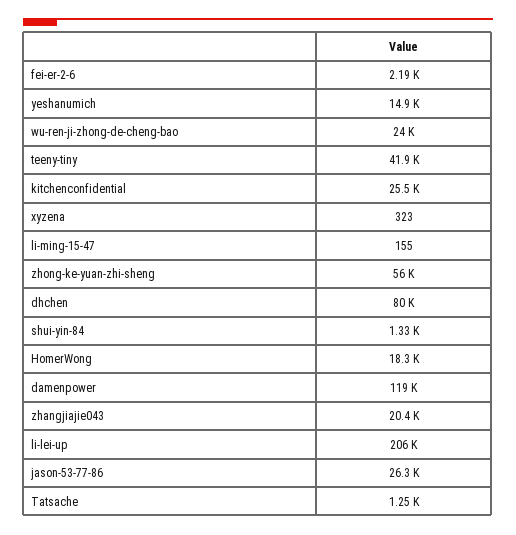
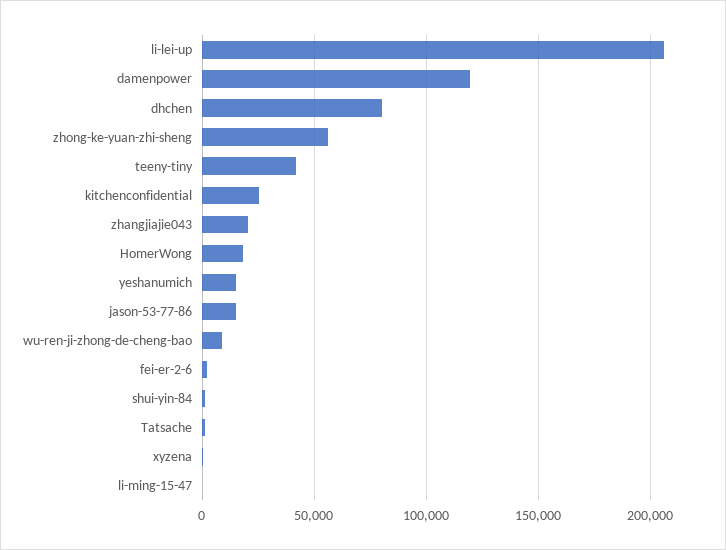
  {
    "fei-er-2-6": 2190,
    "yeshanumich": 14900,
-   "wu-ren-ji-zhong-de-cheng-bao": 24000,
+   "wu-ren-ji-zhong-de-cheng-bao": 10000,
    "teeny-tiny": 41900,
    "kitchenconfidential": 25500,
    "xyzena": 323,
    "li-ming-15-47": 155,
    "zhong-ke-yuan-zhi-sheng": 56000,
    "dhchen": 80000,
    "shui-yin-84": 1330,
    "HomerWong": 18300,
    "damenpower": 119000,
    "zhangjiajie043": 20400,
    "li-lei-up": 206000,
-   "jason-53-77-86": 26300,
+   "jason-53-77-86": 15000,
    "Tatsache": 1250
  }

